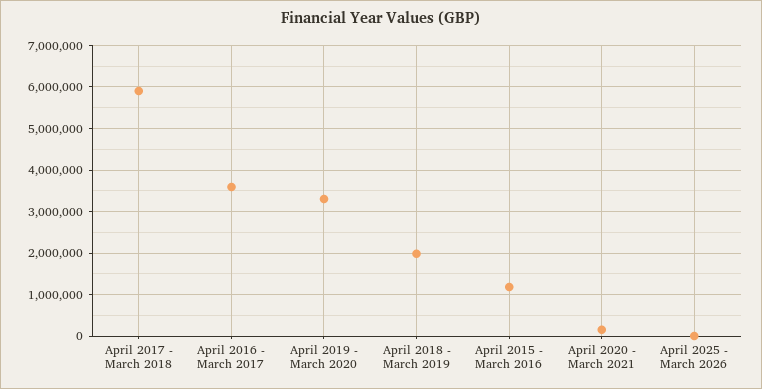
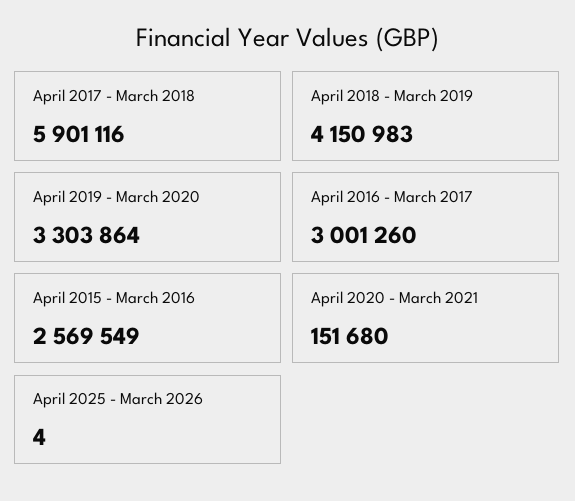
  {
    "April 2017 - March 2018": 5901116,
-   "April 2016 - March 2017": 3600000,
+   "April 2016 - March 2017": 3001260,
    "April 2019 - March 2020": 3303864,
-   "April 2018 - March 2019": 2000000,
+   "April 2018 - March 2019": 4150983,
-   "April 2015 - March 2016": 1200000,
+   "April 2015 - March 2016": 2569549,
    "April 2020 - March 2021": 151680,
    "April 2025 - March 2026": 4
  }

